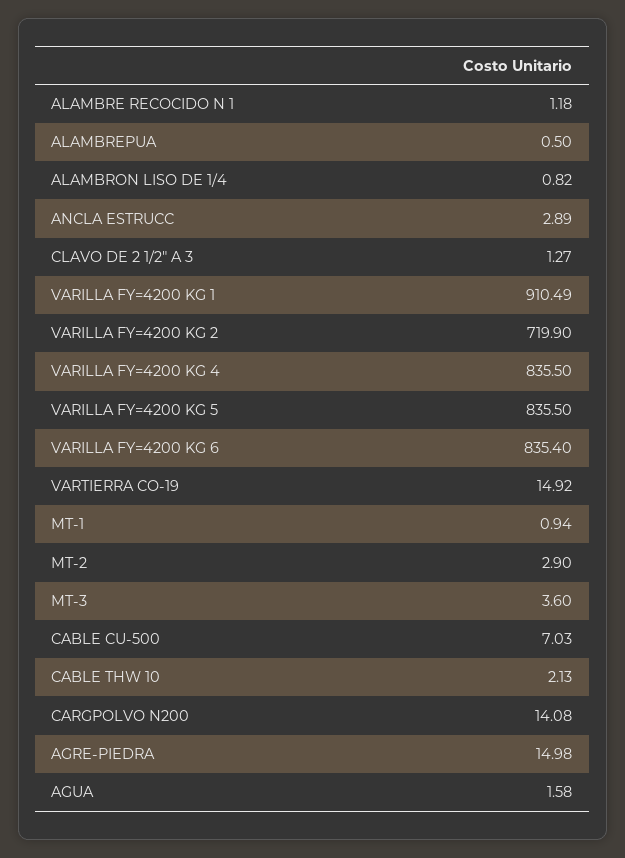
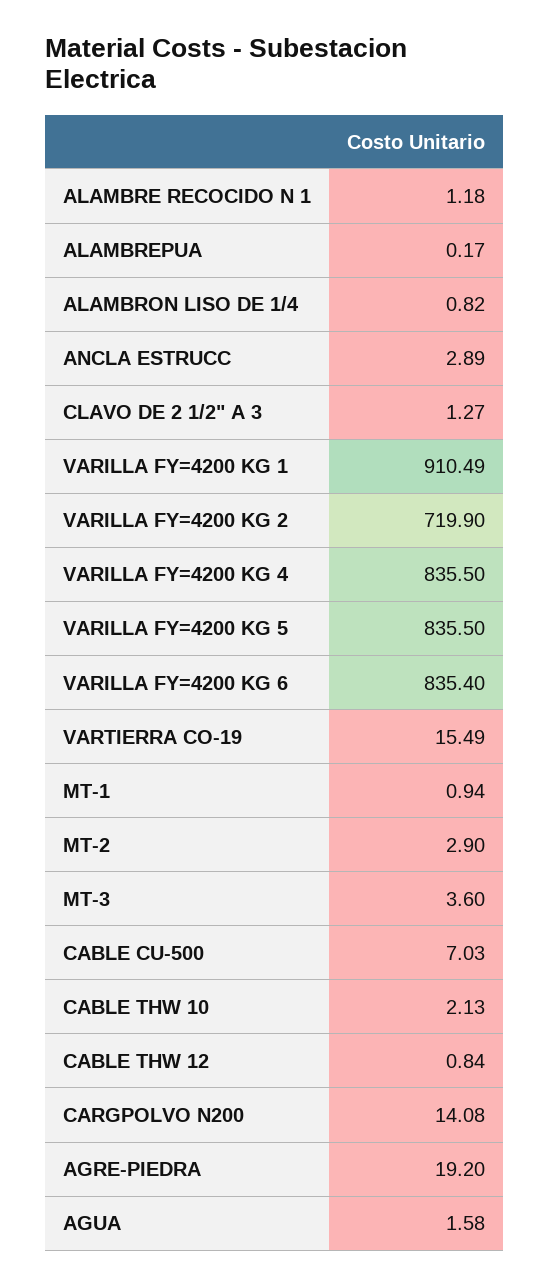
  {
    "ALAMBRE RECOCIDO N 1": 1.18,
-   "ALAMBREPUA": 0.5,
+   "ALAMBREPUA": 0.17,
    "ALAMBRON LISO DE 1/4": 0.82,
    "ANCLA ESTRUCC": 2.89,
    "CLAVO DE 2 1/2\" A 3": 1.27,
    "VARILLA FY=4200 KG 1": 910.49,
    "VARILLA FY=4200 KG 2": 719.9,
    "VARILLA FY=4200 KG 4": 835.5,
    "VARILLA FY=4200 KG 5": 835.5,
    "VARILLA FY=4200 KG 6": 835.4,
-   "VARTIERRA CO-19": 14.92,
+   "VARTIERRA CO-19": 15.49,
    "MT-1": 0.94,
    "MT-2": 2.9,
    "MT-3": 3.6,
    "CABLE CU-500": 7.03,
    "CABLE THW 10": 2.13,
    "CARGPOLVO N200": 14.08,
-   "AGRE-PIEDRA": 14.98,
+   "AGRE-PIEDRA": 19.2,
-   "AGUA": 1.58
+   "AGUA": 1.58,
+   "CABLE THW 12": 0.84
  }

